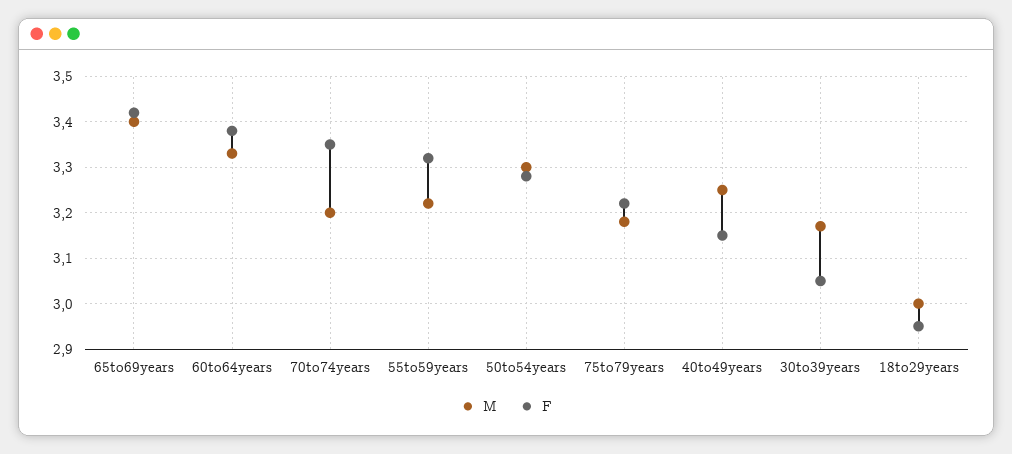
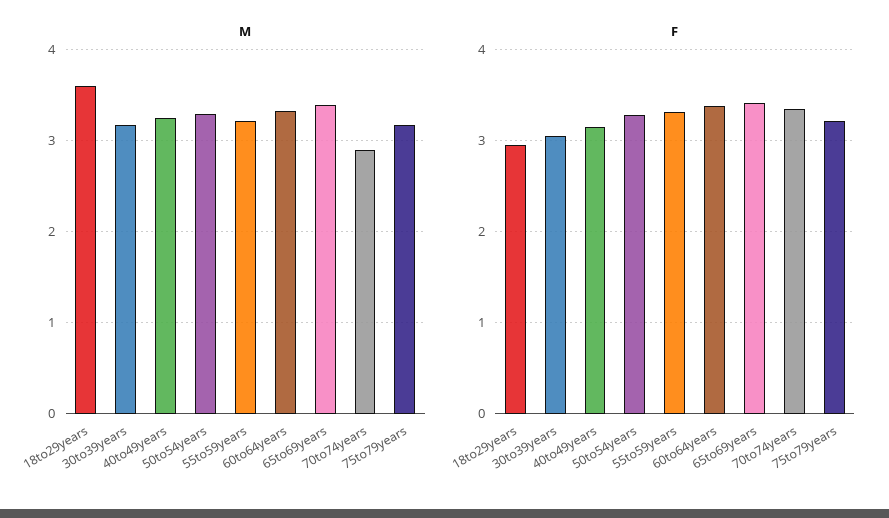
  {
    "M": {
      "65to69years": 3.4,
      "60to64years": 3.35,
-     "70to74years": 3.2,
+     "70to74years": 2.9,
      "55to59years": 3.2,
      "50to54years": 3.3,
      "75to79years": 3.2,
      "40to49years": 3.25,
      "30to39years": 3.15,
-     "18to29years": 3
+     "18to29years": 3.6
    },
    "F": {
      "65to69years": 3.4,
      "60to64years": 3.4,
      "70to74years": 3.35,
      "55to59years": 3.3,
      "50to54years": 3.3,
      "75to79years": 3.2,
      "40to49years": 3.15,
      "30to39years": 3.05,
      "18to29years": 2.95
    }
  }

